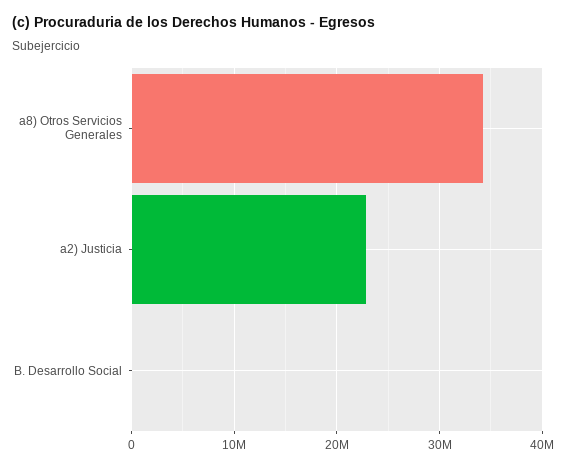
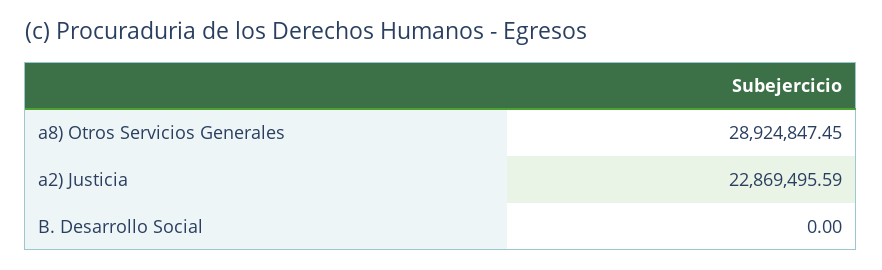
  {
-   "a8) Otros Servicios Generales": 34000000,
+   "a8) Otros Servicios Generales": 28924847.45,
    "a2) Justicia": 22869495.59,
    "B. Desarrollo Social": 0
  }

